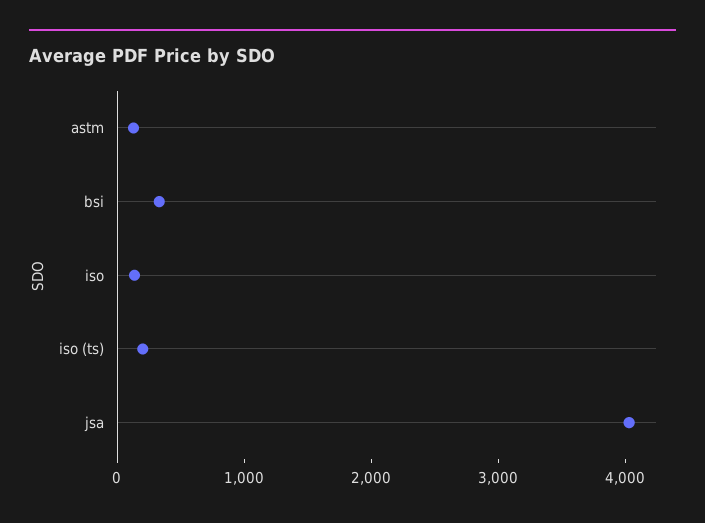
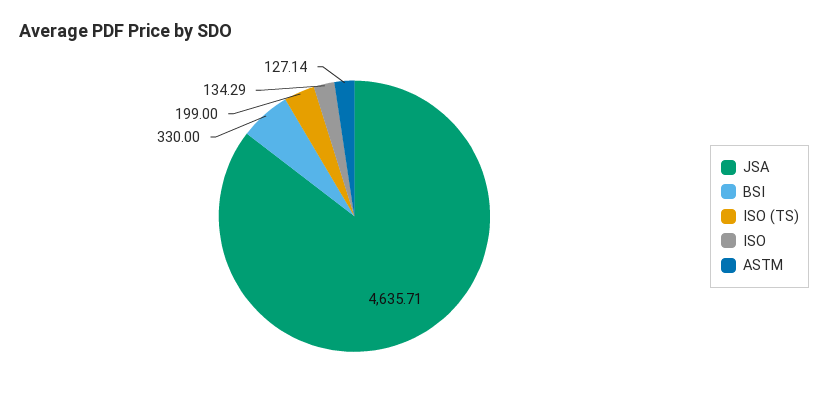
  {
    "astm": 127.14,
    "bsi": 330,
    "iso": 134.29,
    "iso (ts)": 199,
-   "jsa": 4000
+   "jsa": 4635.71
  }

